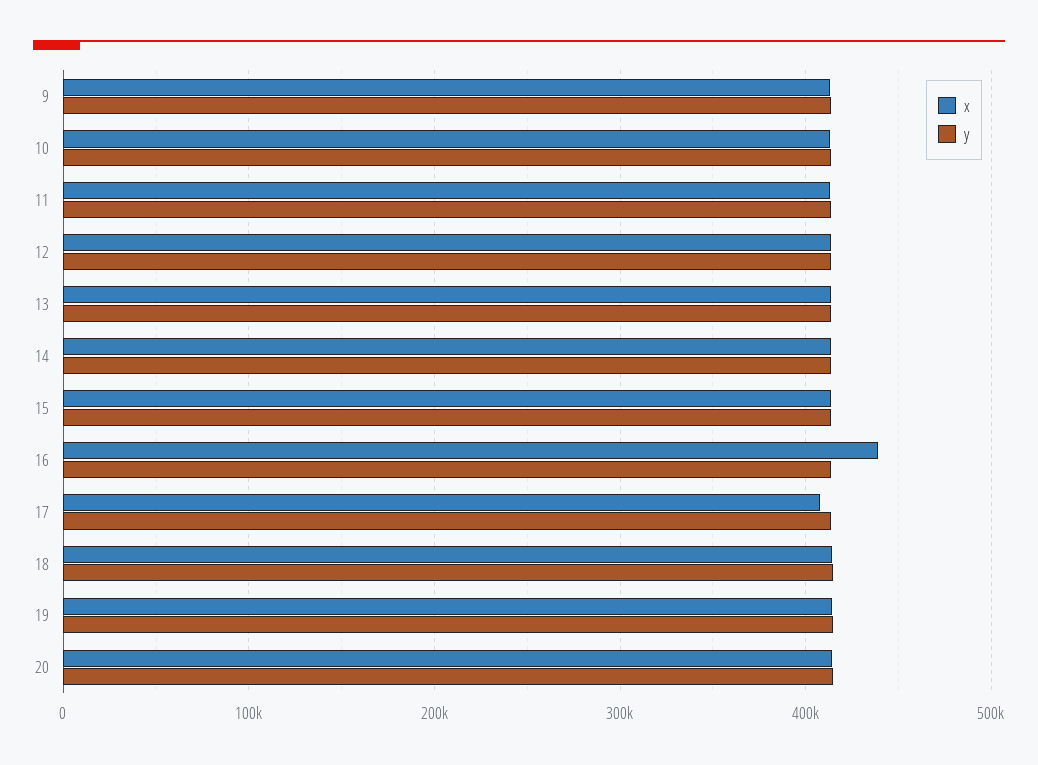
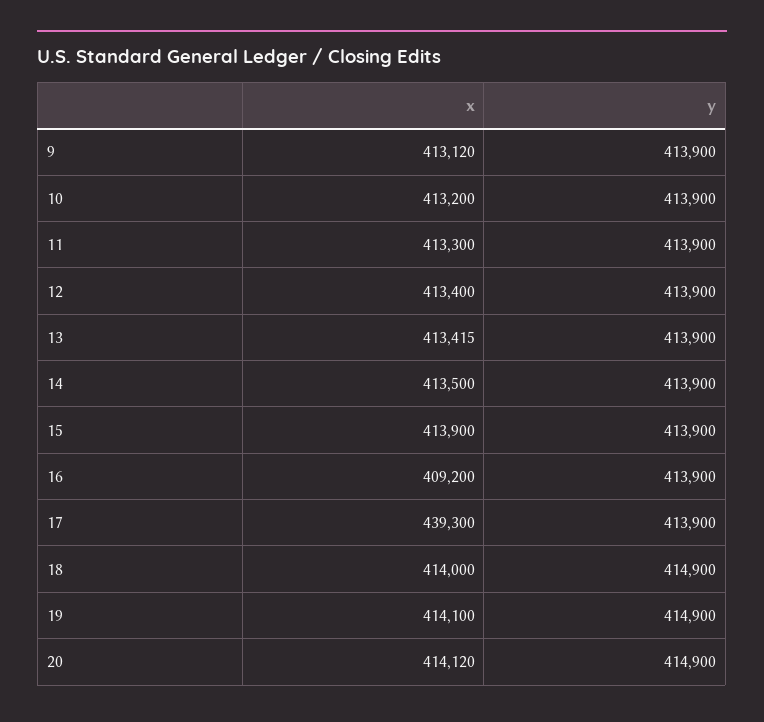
  {
    "x": {
      "9": 413120,
      "10": 413200,
      "11": 413300,
      "12": 413400,
      "13": 413415,
      "14": 413500,
      "15": 413900,
-     "16": 440000,
+     "16": 409200,
-     "17": 410000,
+     "17": 439300,
      "18": 414000,
      "19": 414100,
      "20": 414120
    },
    "y": {
      "9": 413900,
      "10": 413900,
      "11": 413900,
      "12": 413900,
      "13": 413900,
      "14": 413900,
      "15": 413900,
      "16": 413900,
      "17": 413900,
      "18": 414900,
      "19": 414900,
      "20": 414900
    }
  }

